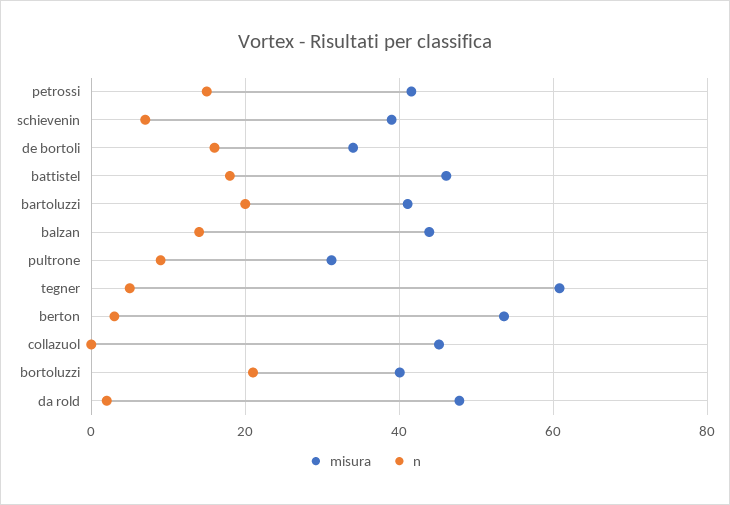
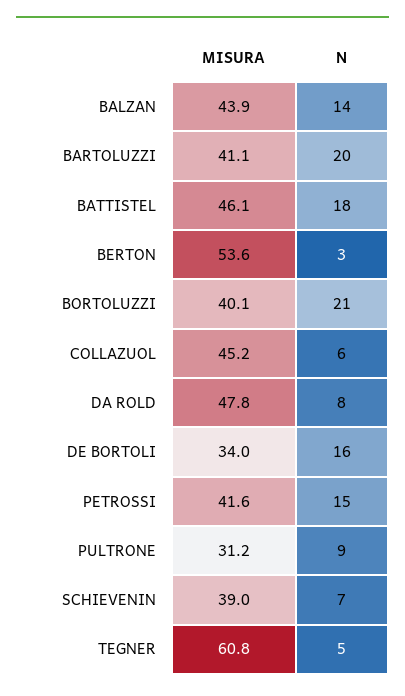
  {
    "misura": {
      "petrossi": 41.6,
      "schievenin": 39,
      "de bortoli": 34,
      "battistel": 46.1,
      "bartoluzzi": 41.1,
      "balzan": 43.9,
      "pultrone": 31.2,
      "tegner": 60.8,
      "berton": 53.6,
      "collazuol": 45.2,
      "bortoluzzi": 40.1,
      "da rold": 47.8
    },
    "n": {
      "petrossi": 15,
      "schievenin": 7,
      "de bortoli": 16,
      "battistel": 18,
      "bartoluzzi": 20,
      "balzan": 14,
      "pultrone": 9,
      "tegner": 5,
      "berton": 3,
-     "collazuol": 0,
+     "collazuol": 6,
      "bortoluzzi": 21,
-     "da rold": 2
+     "da rold": 8
    }
  }

